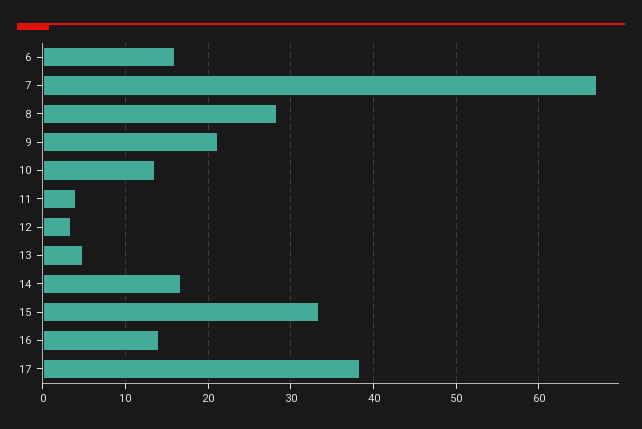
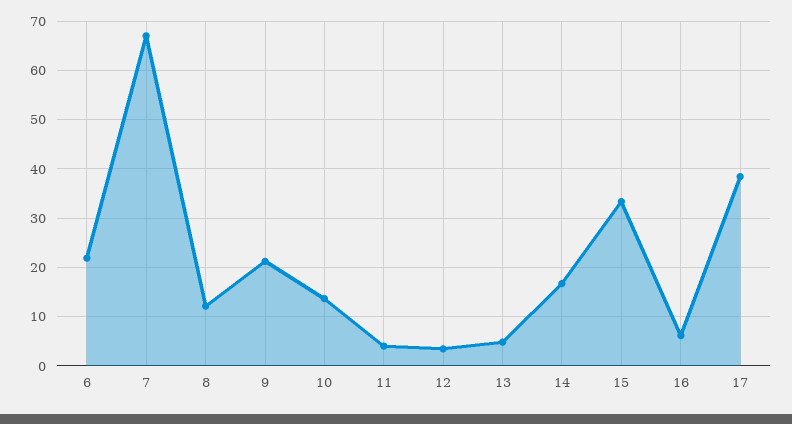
  {
-   "6": 16,
+   "6": 22,
    "7": 67,
-   "8": 28,
+   "8": 12,
    "9": 21,
    "10": 14,
    "11": 4,
    "12": 3,
    "13": 5,
    "14": 17,
    "15": 33,
-   "16": 14,
+   "16": 6,
    "17": 38
  }

